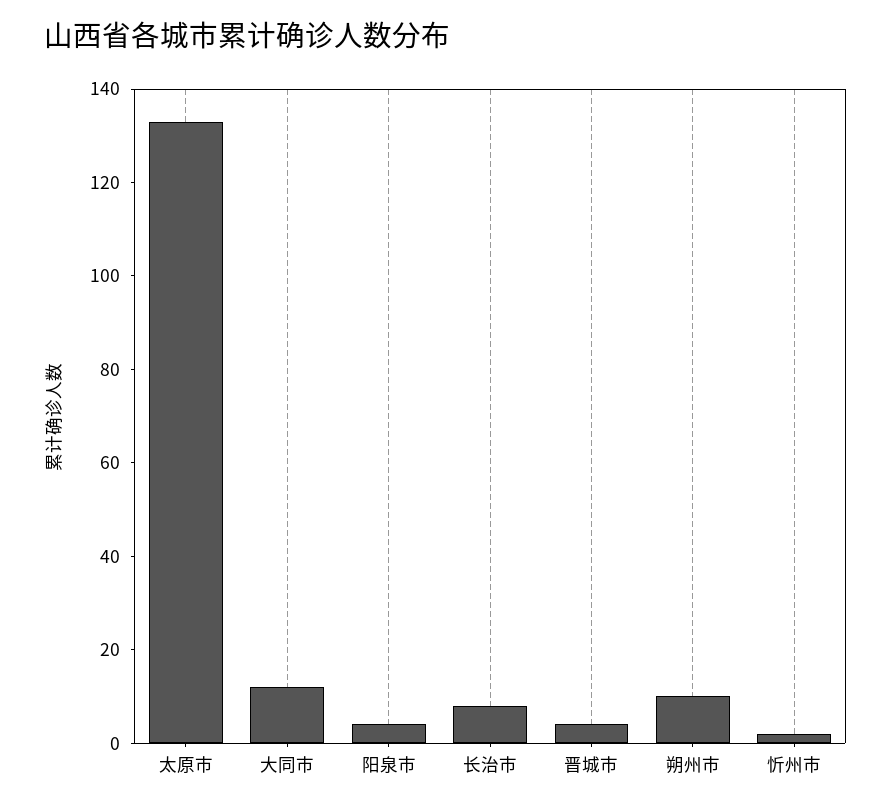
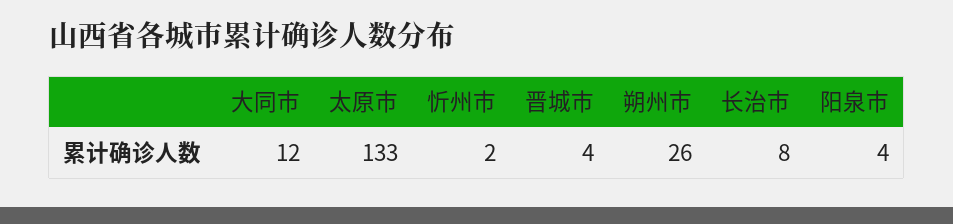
  {
    "太原市": 133,
    "大同市": 12,
    "阳泉市": 4,
    "长治市": 8,
    "晋城市": 4,
-   "朔州市": 10,
+   "朔州市": 26,
    "忻州市": 2
  }

